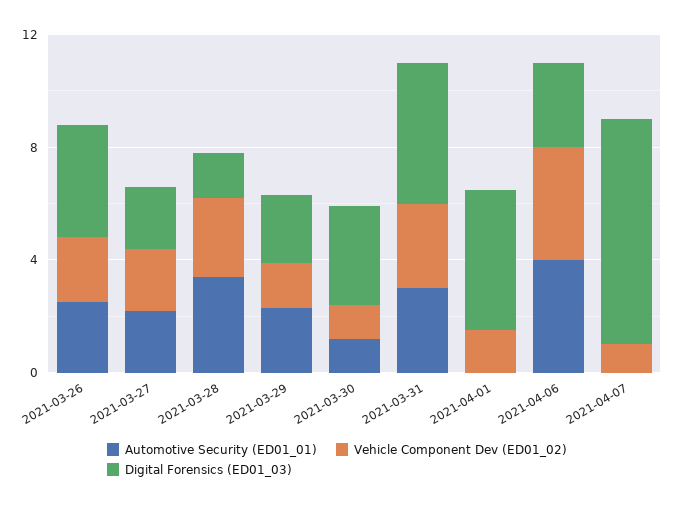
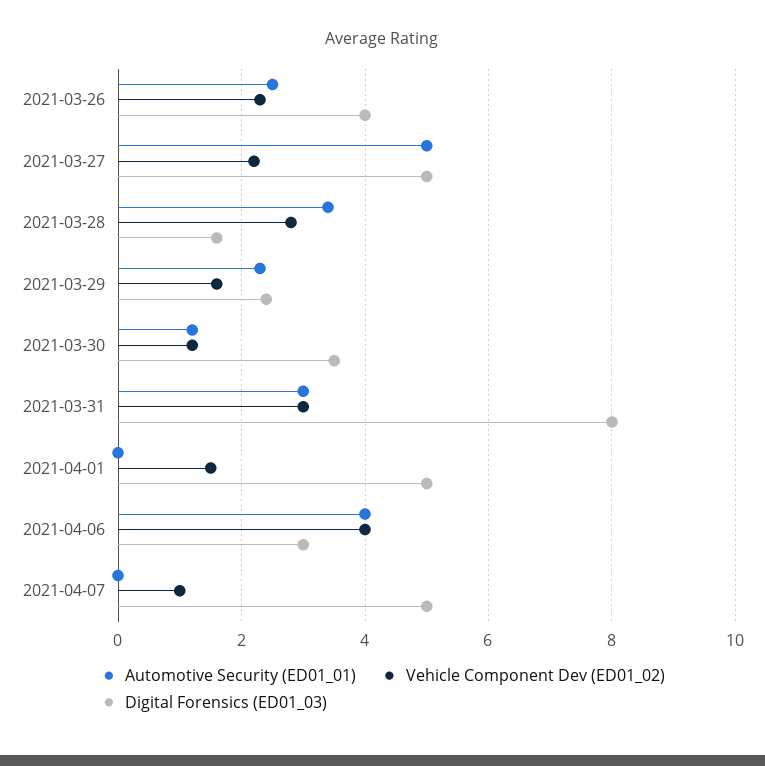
  {
    "Automotive Security (ED01_01)": {
      "2021-03-26": 2.5,
-     "2021-03-27": 2,
+     "2021-03-27": 5,
      "2021-03-28": 3.5,
      "2021-03-29": 2.5,
      "2021-03-30": 1,
      "2021-03-31": 3,
      "2021-04-01": 0,
      "2021-04-06": 4,
      "2021-04-07": 0
    },
    "Vehicle Component Dev (ED01_02)": {
      "2021-03-26": 2.5,
      "2021-03-27": 2,
      "2021-03-28": 3,
      "2021-03-29": 1.5,
      "2021-03-30": 1,
      "2021-03-31": 3,
      "2021-04-01": 1.5,
      "2021-04-06": 4,
      "2021-04-07": 1
    },
    "Digital Forensics (ED01_03)": {
      "2021-03-26": 4,
-     "2021-03-27": 2,
+     "2021-03-27": 5,
      "2021-03-28": 1.5,
      "2021-03-29": 2.5,
      "2021-03-30": 3.5,
-     "2021-03-31": 5,
+     "2021-03-31": 8,
      "2021-04-01": 5,
      "2021-04-06": 3,
-     "2021-04-07": 8
+     "2021-04-07": 5
    }
  }

